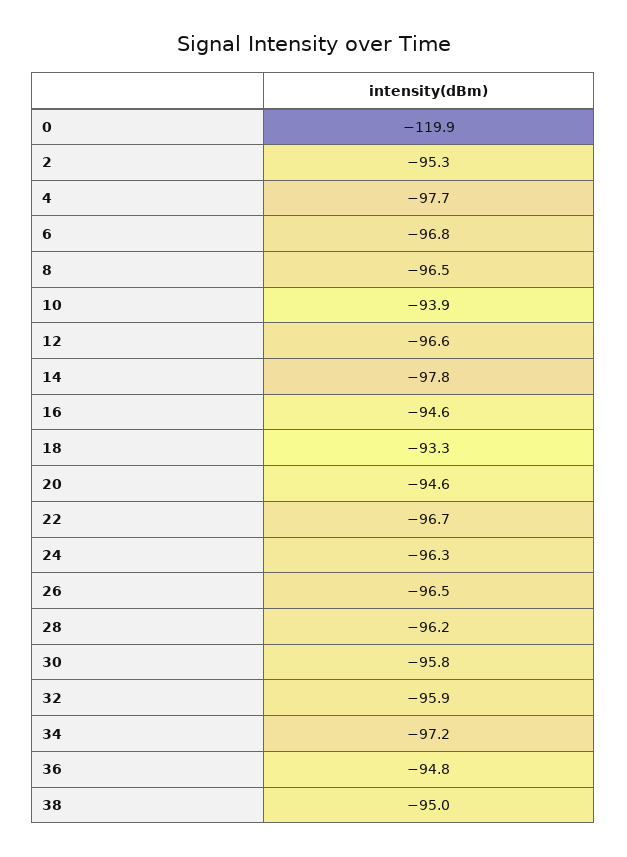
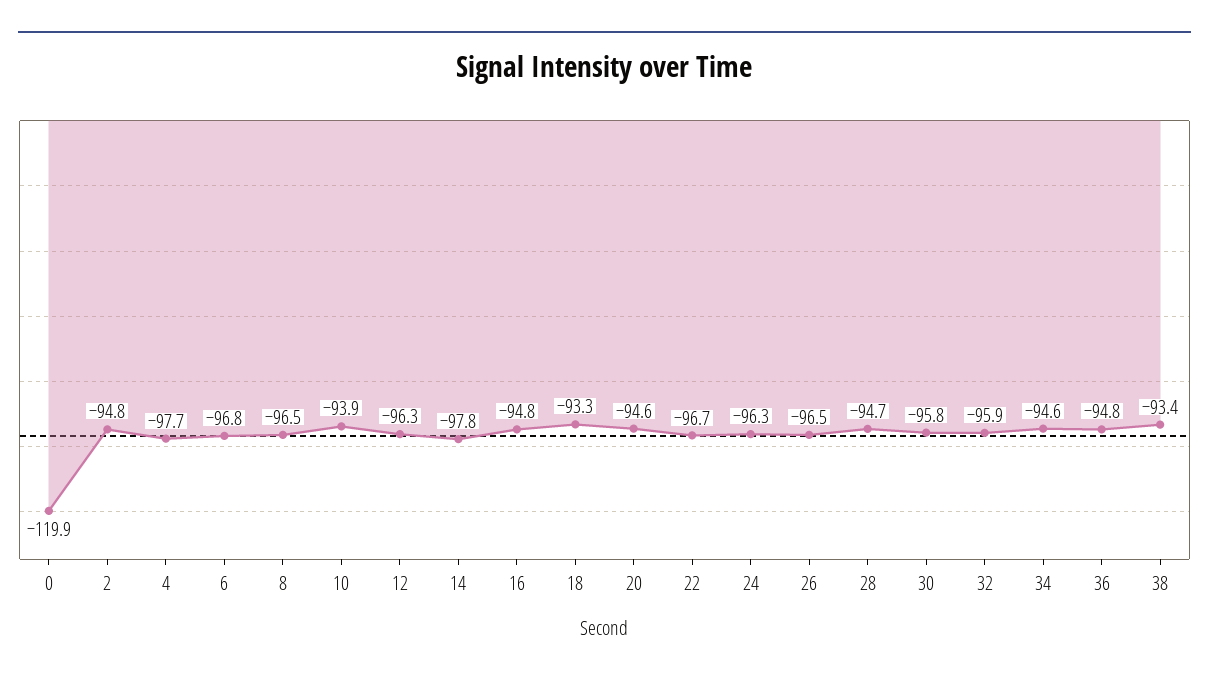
  {
    "0": -119.9,
-   "2": -95.3,
+   "2": -94.8,
    "4": -97.7,
    "6": -96.8,
    "8": -96.5,
    "10": -93.9,
-   "12": -96.6,
+   "12": -96.3,
    "14": -97.8,
-   "16": -94.6,
+   "16": -94.8,
    "18": -93.3,
    "20": -94.6,
    "22": -96.7,
    "24": -96.3,
    "26": -96.5,
-   "28": -96.2,
+   "28": -94.7,
    "30": -95.8,
    "32": -95.9,
-   "34": -97.2,
+   "34": -94.6,
    "36": -94.8,
-   "38": -95
+   "38": -93.4
  }

